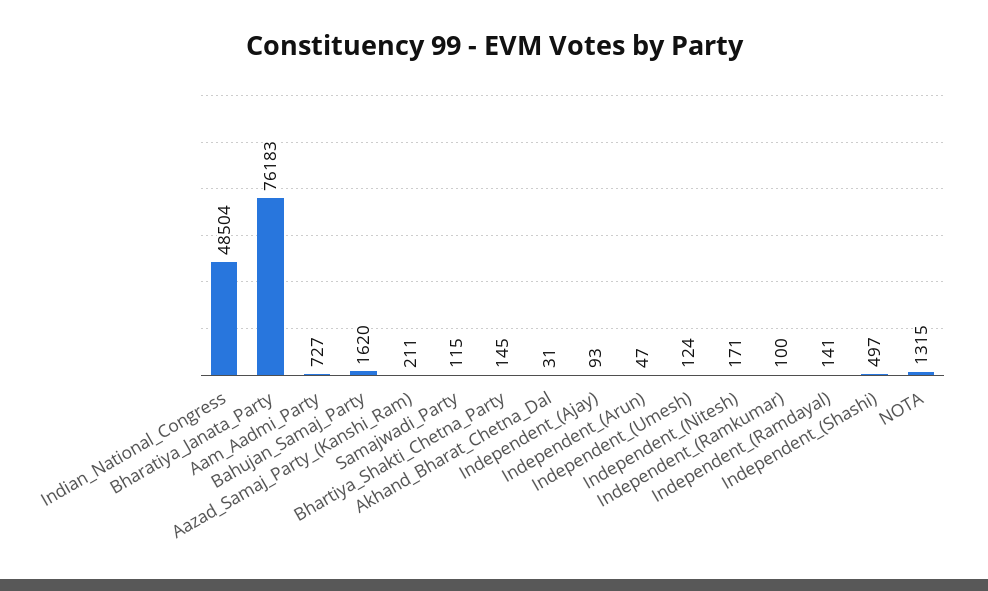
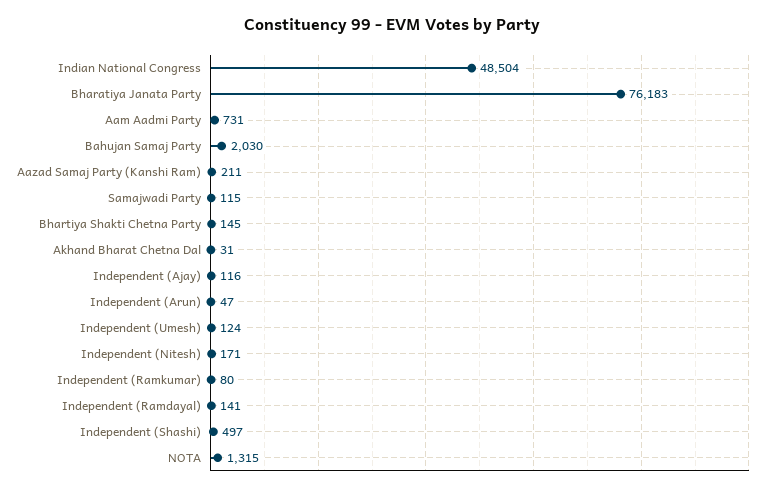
  {
    "Indian_National_Congress": 48504,
    "Bharatiya_Janata_Party": 76183,
-   "Aam_Aadmi_Party": 727,
+   "Aam_Aadmi_Party": 731,
-   "Bahujan_Samaj_Party": 1620,
+   "Bahujan_Samaj_Party": 2030,
    "Aazad_Samaj_Party_(Kanshi_Ram)": 211,
    "Samajwadi_Party": 115,
    "Bhartiya_Shakti_Chetna_Party": 145,
    "Akhand_Bharat_Chetna_Dal": 31,
-   "Independent_(Ajay)": 93,
+   "Independent_(Ajay)": 116,
    "Independent_(Arun)": 47,
    "Independent_(Umesh)": 124,
    "Independent_(Nitesh)": 171,
-   "Independent_(Ramkumar)": 100,
+   "Independent_(Ramkumar)": 80,
    "Independent_(Ramdayal)": 141,
    "Independent_(Shashi)": 497,
    "NOTA": 1315
  }

